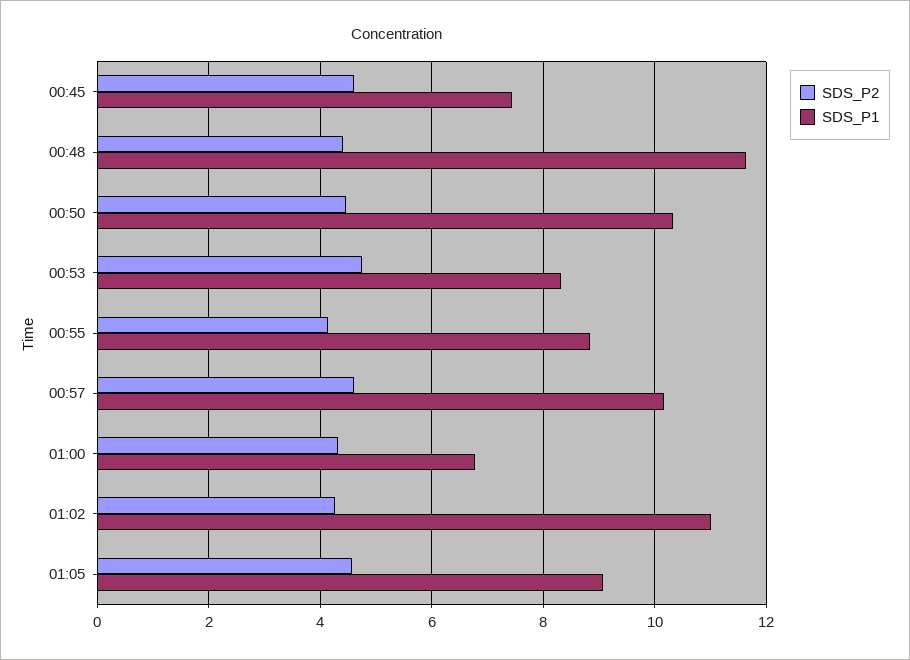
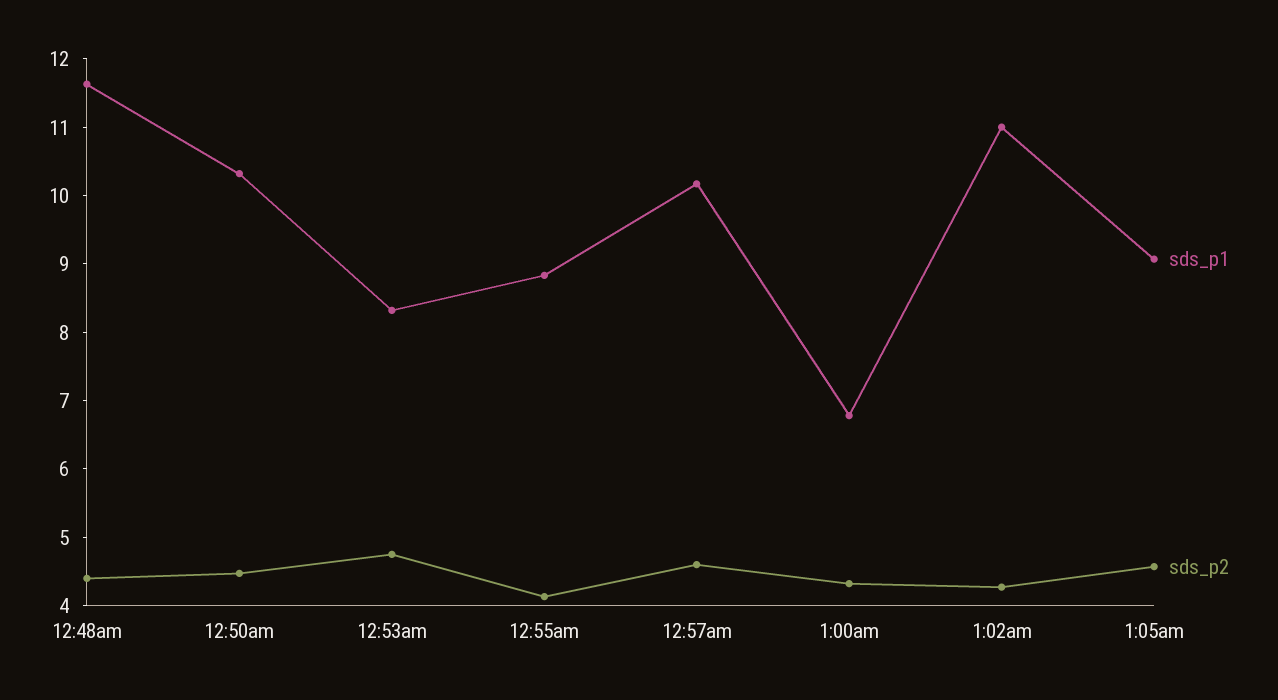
  {
    "SDS_P2": {
-     "00:45": 4.6,
      "00:48": 4.4,
      "00:50": 4.4,
      "00:53": 4.8,
      "00:55": 4.2,
      "00:57": 4.6,
      "01:00": 4.4,
      "01:02": 4.2,
      "01:05": 4.6
    },
    "SDS_P1": {
-     "00:45": 7.4,
      "00:48": 11.6,
      "00:50": 10.4,
      "00:53": 8.4,
      "00:55": 8.8,
      "00:57": 10.2,
      "01:00": 6.8,
      "01:02": 11,
      "01:05": 9
    }
  }

